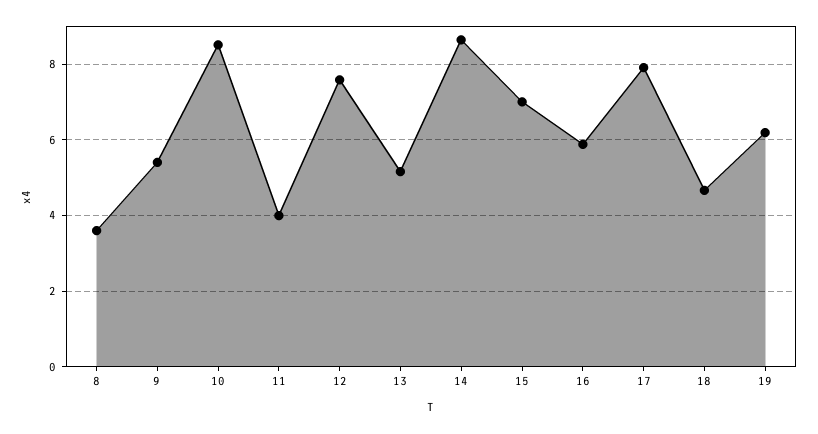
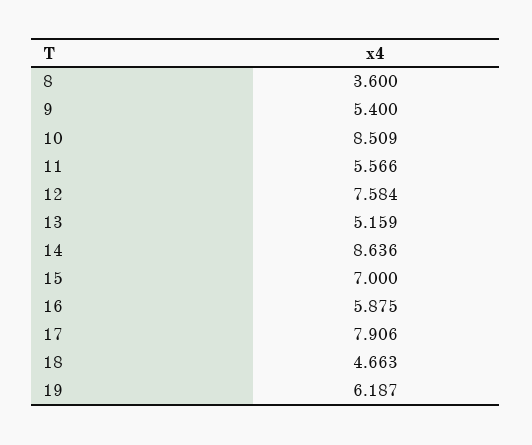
  {
    "8": 3.6,
    "9": 5.4,
    "10": 8.509,
-   "11": 4,
+   "11": 5.566,
    "12": 7.584,
    "13": 5.159,
    "14": 8.636,
    "15": 7,
    "16": 5.875,
    "17": 7.906,
    "18": 4.663,
    "19": 6.187
  }

